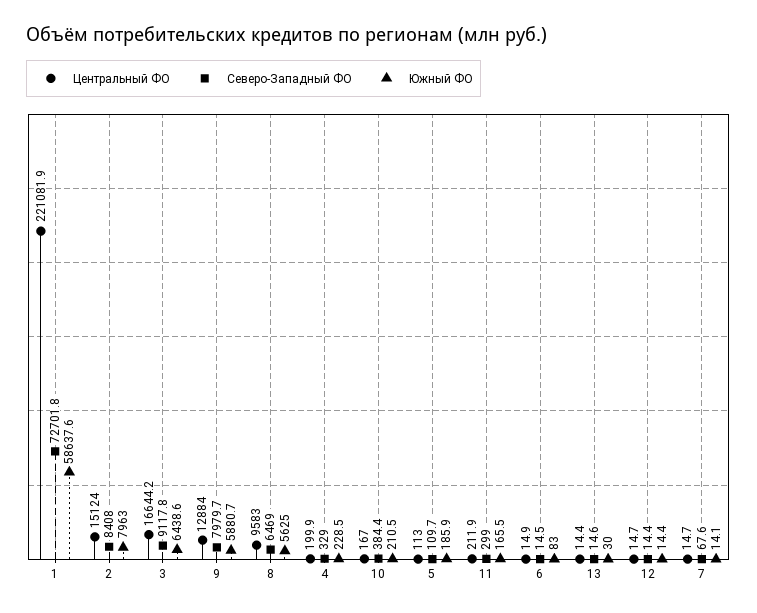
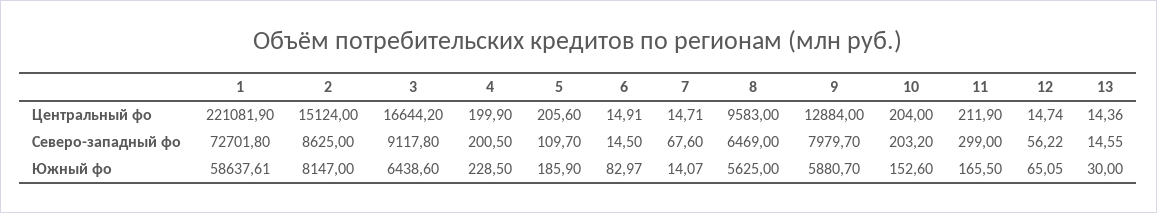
  {
    "Центральный ФО": {
      "1": 221081.9,
      "2": 15124,
      "3": 16644.2,
      "9": 12884,
      "8": 9583,
      "4": 199.9,
-     "10": 167,
+     "10": 204,
-     "5": 113,
+     "5": 205.6,
      "11": 211.9,
      "6": 14.91,
      "13": 14.36,
      "12": 14.74,
      "7": 14.71
    },
    "Северо-Западный ФО": {
      "1": 72701.8,
-     "2": 8408,
+     "2": 8625,
      "3": 9117.8,
      "9": 7979.7,
      "8": 6469,
-     "4": 329,
+     "4": 200.5,
-     "10": 384.4,
+     "10": 203.2,
      "5": 109.7,
      "11": 299,
      "6": 14.5,
      "13": 14.55,
-     "12": 14.4,
+     "12": 56.22,
      "7": 67.6
    },
    "Южный ФО": {
      "1": 58637.61,
-     "2": 7963,
+     "2": 8147,
      "3": 6438.6,
      "9": 5880.7,
      "8": 5625,
      "4": 228.5,
-     "10": 210.5,
+     "10": 152.6,
      "5": 185.9,
      "11": 165.5,
      "6": 82.97,
      "13": 30,
-     "12": 14.4,
+     "12": 65.05,
      "7": 14.07
    }
  }

